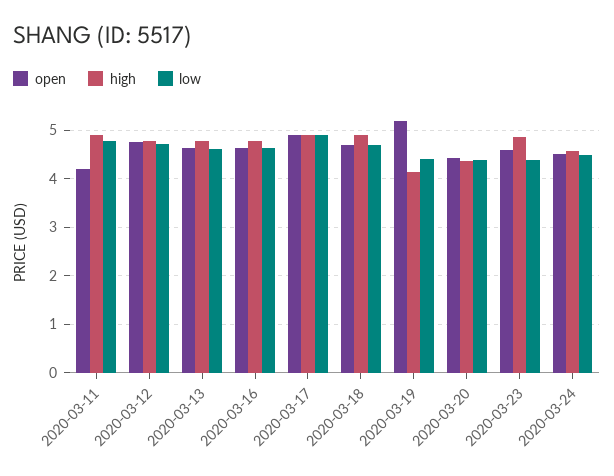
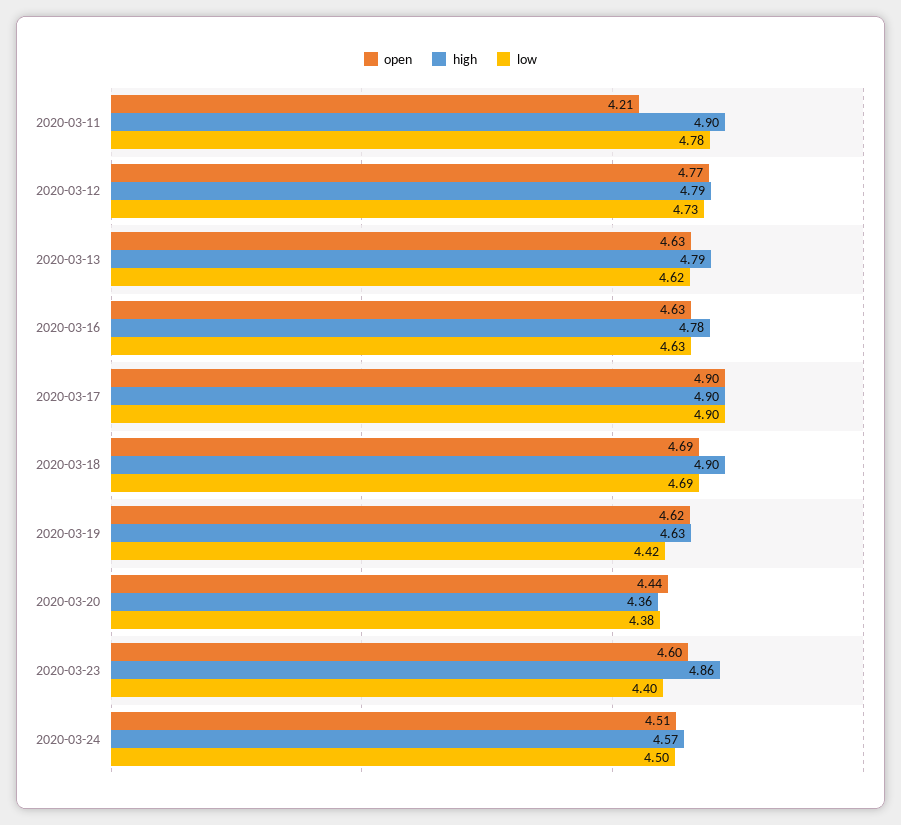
  {
    "open": {
      "2020-03-11": 4.21,
      "2020-03-12": 4.77,
      "2020-03-13": 4.63,
      "2020-03-16": 4.63,
      "2020-03-17": 4.9,
      "2020-03-18": 4.69,
-     "2020-03-19": 5.2,
+     "2020-03-19": 4.62,
      "2020-03-20": 4.44,
      "2020-03-23": 4.6,
      "2020-03-24": 4.51
    },
    "high": {
      "2020-03-11": 4.9,
      "2020-03-12": 4.79,
      "2020-03-13": 4.79,
      "2020-03-16": 4.78,
      "2020-03-17": 4.9,
      "2020-03-18": 4.9,
-     "2020-03-19": 4.2,
+     "2020-03-19": 4.63,
      "2020-03-20": 4.36,
      "2020-03-23": 4.86,
      "2020-03-24": 4.57
    },
    "low": {
      "2020-03-11": 4.78,
      "2020-03-12": 4.73,
      "2020-03-13": 4.62,
      "2020-03-16": 4.63,
      "2020-03-17": 4.9,
      "2020-03-18": 4.69,
      "2020-03-19": 4.42,
      "2020-03-20": 4.38,
      "2020-03-23": 4.4,
      "2020-03-24": 4.5
    }
  }

